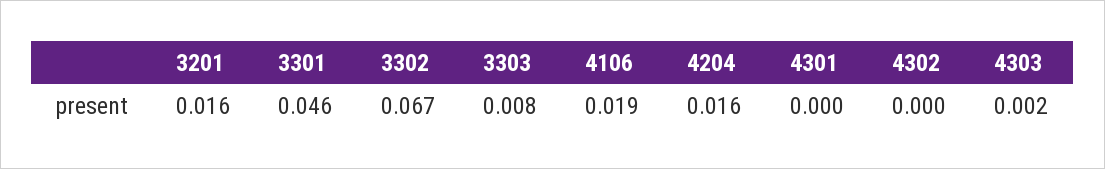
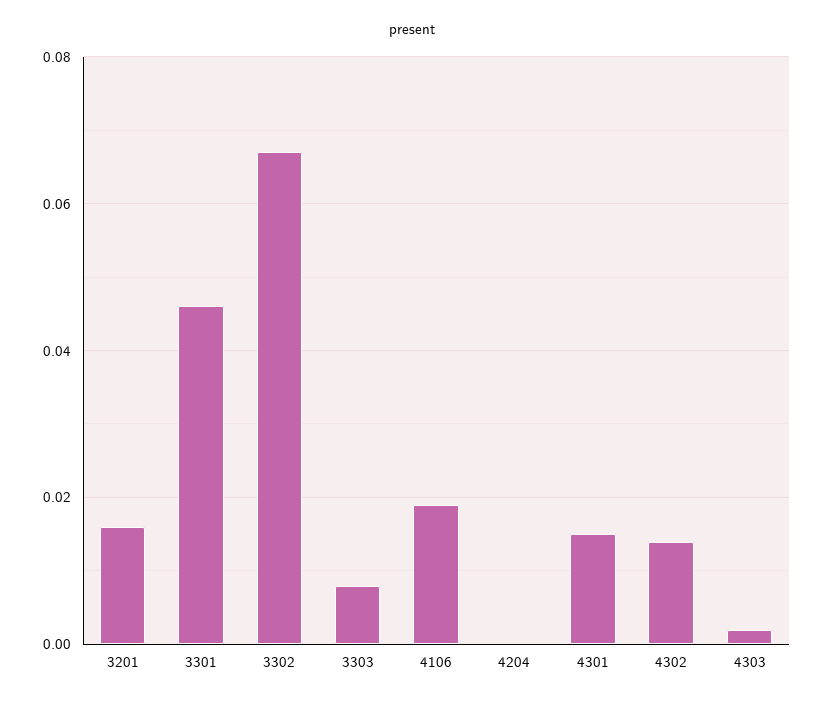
  {
    "3201": 0.016,
    "3301": 0.046,
    "3302": 0.067,
    "3303": 0.008,
    "4106": 0.019,
-   "4204": 0.016,
+   "4204": 0,
-   "4301": 0,
+   "4301": 0.015,
-   "4302": 0,
+   "4302": 0.015,
    "4303": 0.002
  }

